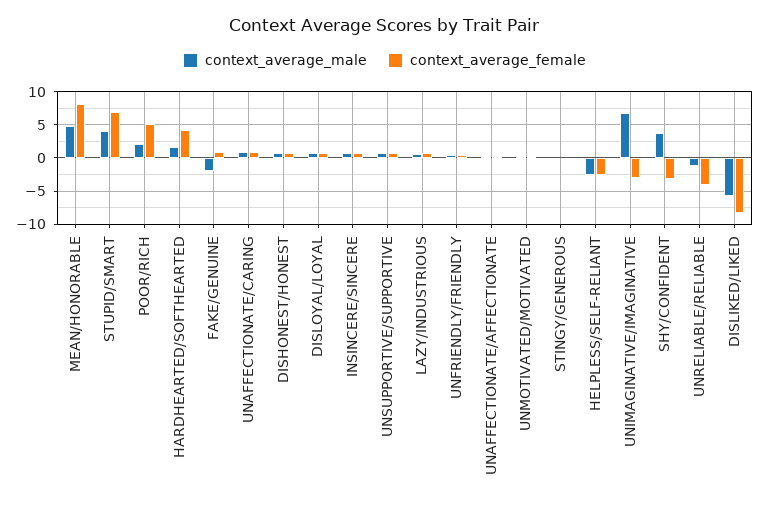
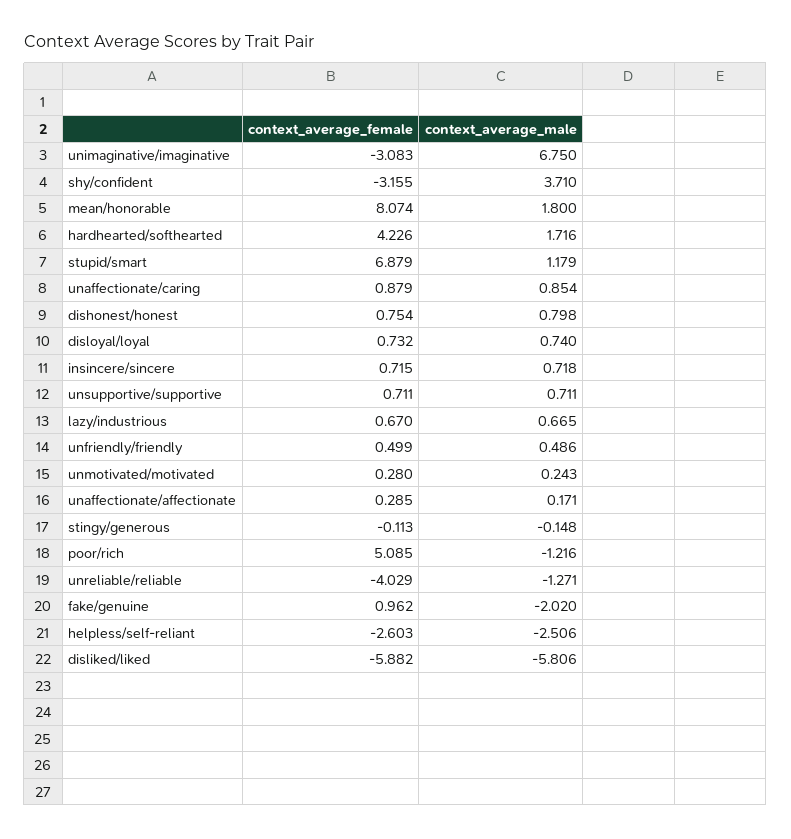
  {
    "context_average_male": {
-     "MEAN/HONORABLE": 5,
+     "MEAN/HONORABLE": 1.8,
-     "STUPID/SMART": 4,
+     "STUPID/SMART": 1.179,
-     "POOR/RICH": 2,
+     "POOR/RICH": -1.216,
      "HARDHEARTED/SOFTHEARTED": 1.716,
      "FAKE/GENUINE": -2.02,
      "UNAFFECTIONATE/CARING": 0.854,
      "DISHONEST/HONEST": 0.798,
      "DISLOYAL/LOYAL": 0.74,
      "INSINCERE/SINCERE": 0.718,
      "UNSUPPORTIVE/SUPPORTIVE": 0.711,
      "LAZY/INDUSTRIOUS": 0.665,
      "UNFRIENDLY/FRIENDLY": 0.486,
      "UNAFFECTIONATE/AFFECTIONATE": 0.171,
      "UNMOTIVATED/MOTIVATED": 0.243,
      "STINGY/GENEROUS": -0.148,
      "HELPLESS/SELF-RELIANT": -2.506,
      "UNIMAGINATIVE/IMAGINATIVE": 6.75,
      "SHY/CONFIDENT": 3.71,
      "UNRELIABLE/RELIABLE": -1.271,
      "DISLIKED/LIKED": -5.806
    },
    "context_average_female": {
      "MEAN/HONORABLE": 8.074,
      "STUPID/SMART": 6.879,
      "POOR/RICH": 5.085,
      "HARDHEARTED/SOFTHEARTED": 4.226,
      "FAKE/GENUINE": 0.962,
      "UNAFFECTIONATE/CARING": 0.879,
      "DISHONEST/HONEST": 0.754,
      "DISLOYAL/LOYAL": 0.732,
      "INSINCERE/SINCERE": 0.715,
      "UNSUPPORTIVE/SUPPORTIVE": 0.711,
      "LAZY/INDUSTRIOUS": 0.67,
      "UNFRIENDLY/FRIENDLY": 0.499,
      "UNAFFECTIONATE/AFFECTIONATE": 0.285,
      "UNMOTIVATED/MOTIVATED": 0.28,
      "STINGY/GENEROUS": -0.113,
      "HELPLESS/SELF-RELIANT": -2.603,
      "UNIMAGINATIVE/IMAGINATIVE": -3.083,
      "SHY/CONFIDENT": -3.155,
      "UNRELIABLE/RELIABLE": -4.029,
-     "DISLIKED/LIKED": -8
+     "DISLIKED/LIKED": -5.882
    }
  }

